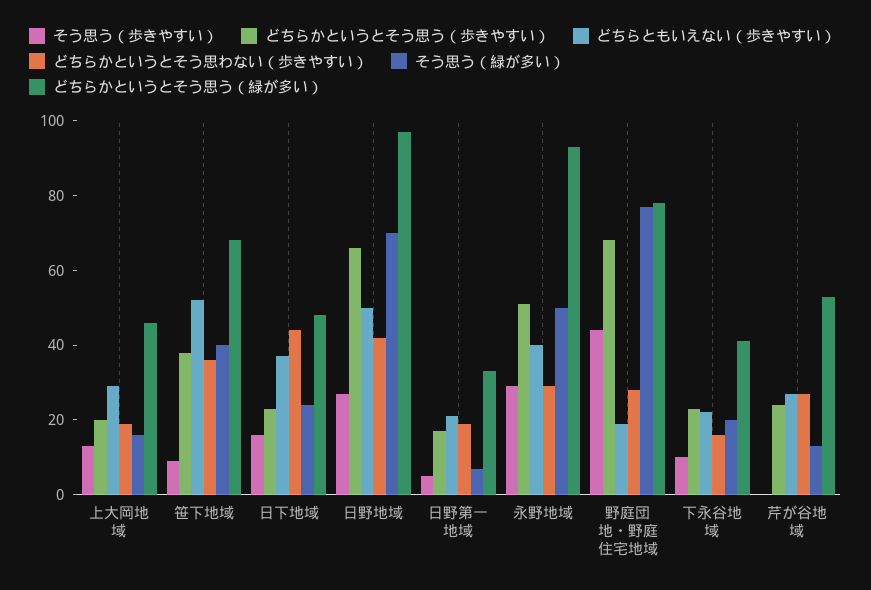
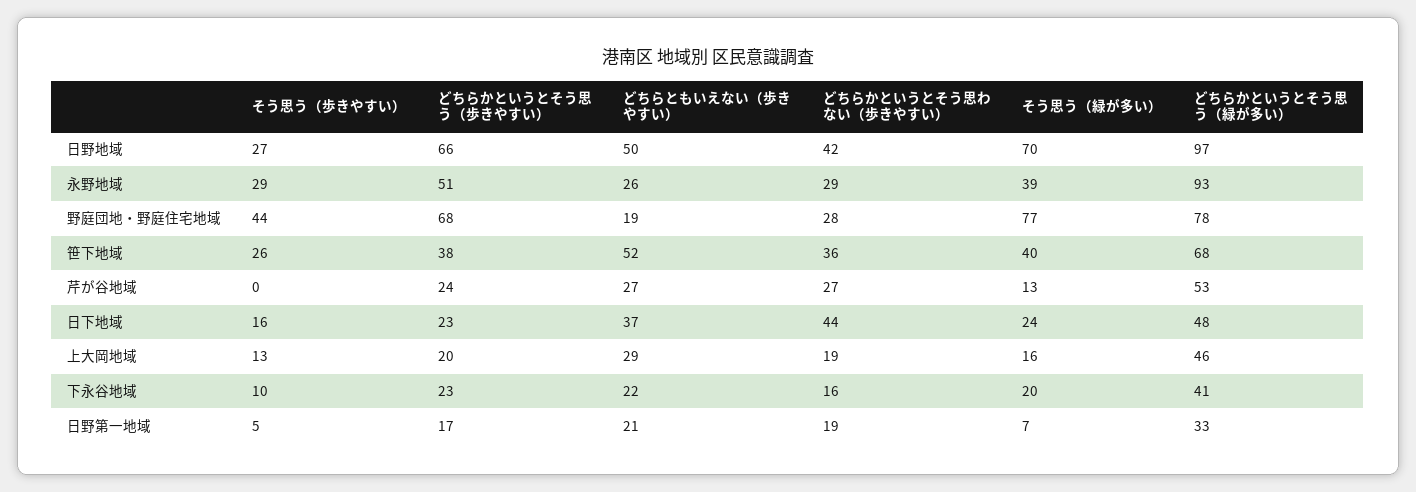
  {
    "そう思う（歩きやすい）": {
      "上大岡地域": 13,
-     "笹下地域": 10,
+     "笹下地域": 26,
      "日下地域": 16,
      "日野地域": 27,
      "日野第一地域": 5,
      "永野地域": 29,
      "野庭団地・野庭住宅地域": 44,
      "下永谷地域": 10,
      "芹が谷地域": 0
    },
    "どちらかというとそう思う（歩きやすい）": {
      "上大岡地域": 20,
      "笹下地域": 38,
      "日下地域": 23,
      "日野地域": 66,
      "日野第一地域": 17,
      "永野地域": 51,
      "野庭団地・野庭住宅地域": 68,
      "下永谷地域": 23,
      "芹が谷地域": 24
    },
    "どちらともいえない（歩きやすい）": {
      "上大岡地域": 29,
      "笹下地域": 52,
      "日下地域": 37,
      "日野地域": 50,
      "日野第一地域": 21,
-     "永野地域": 40,
+     "永野地域": 26,
      "野庭団地・野庭住宅地域": 19,
      "下永谷地域": 22,
      "芹が谷地域": 27
    },
    "どちらかというとそう思わない（歩きやすい）": {
      "上大岡地域": 19,
      "笹下地域": 36,
      "日下地域": 44,
      "日野地域": 42,
      "日野第一地域": 19,
      "永野地域": 29,
      "野庭団地・野庭住宅地域": 28,
      "下永谷地域": 16,
      "芹が谷地域": 27
    },
    "そう思う（緑が多い）": {
      "上大岡地域": 16,
      "笹下地域": 40,
      "日下地域": 24,
      "日野地域": 70,
      "日野第一地域": 7,
-     "永野地域": 50,
+     "永野地域": 39,
      "野庭団地・野庭住宅地域": 77,
      "下永谷地域": 20,
      "芹が谷地域": 13
    },
    "どちらかというとそう思う（緑が多い）": {
      "上大岡地域": 46,
      "笹下地域": 68,
      "日下地域": 48,
      "日野地域": 97,
      "日野第一地域": 33,
      "永野地域": 93,
      "野庭団地・野庭住宅地域": 78,
      "下永谷地域": 41,
      "芹が谷地域": 53
    }
  }

